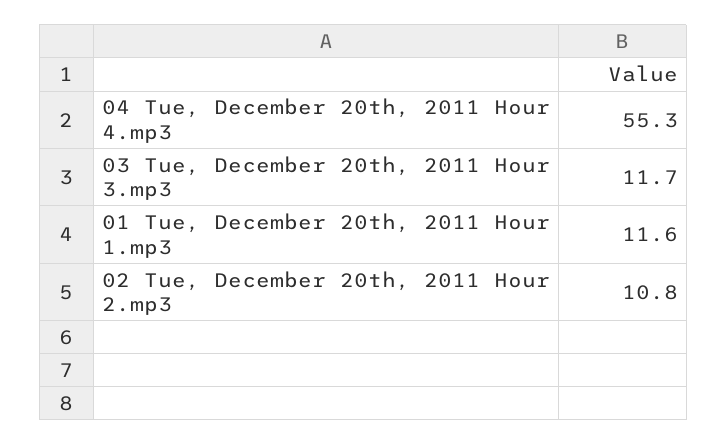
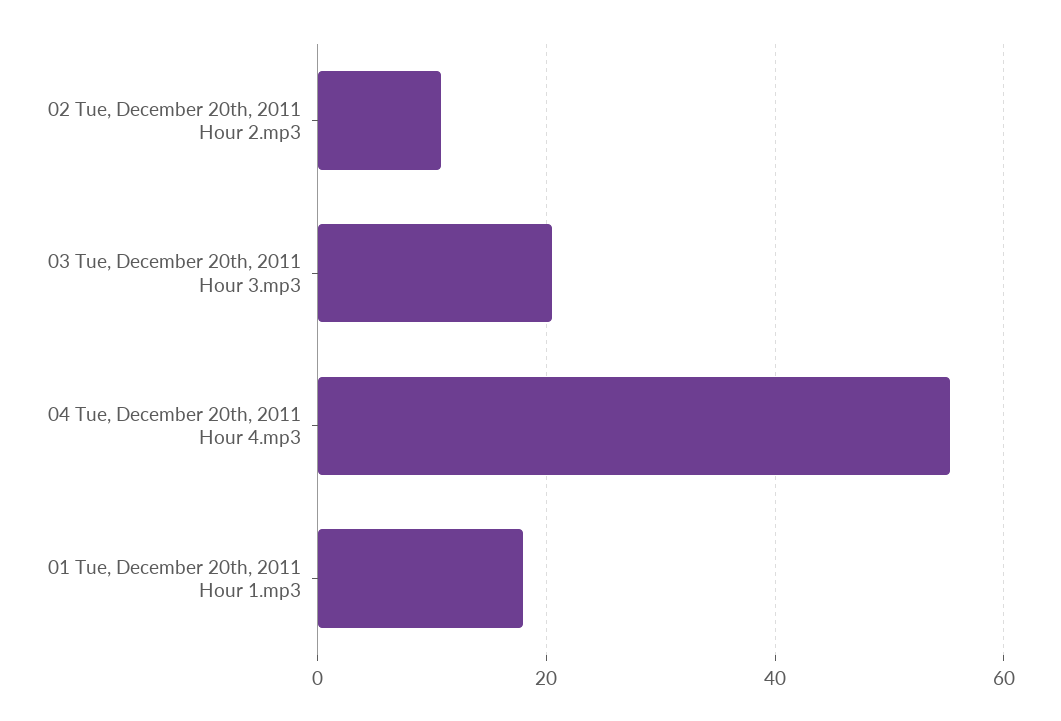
  {
    "04 Tue, December 20th, 2011 Hour 4.mp3": 55.3,
-   "03 Tue, December 20th, 2011 Hour 3.mp3": 11.7,
+   "03 Tue, December 20th, 2011 Hour 3.mp3": 20,
-   "01 Tue, December 20th, 2011 Hour 1.mp3": 11.6,
+   "01 Tue, December 20th, 2011 Hour 1.mp3": 18,
    "02 Tue, December 20th, 2011 Hour 2.mp3": 10.8
  }

